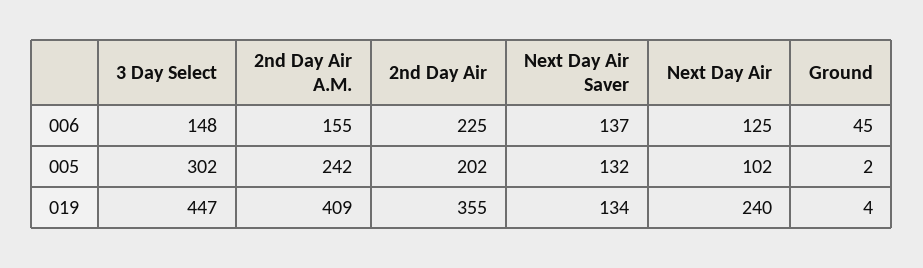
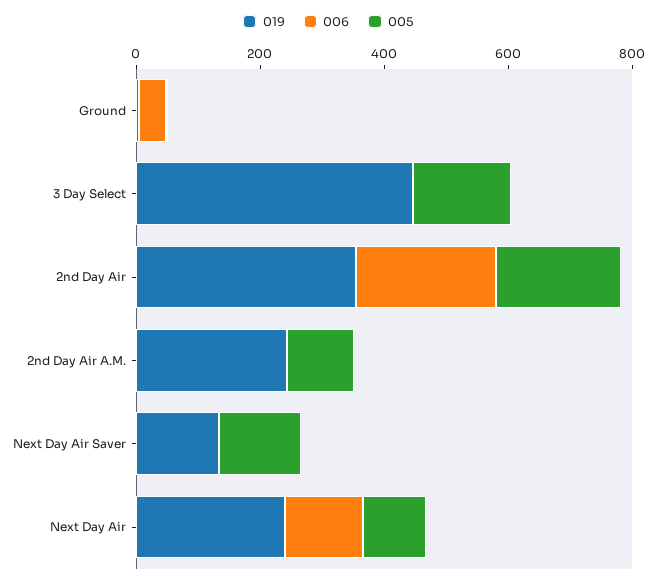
  {
    "006": {
-     "3 Day Select": 148,
+     "3 Day Select": 0,
-     "2nd Day Air A.M.": 155,
+     "2nd Day Air A.M.": 0,
      "2nd Day Air": 225,
-     "Next Day Air Saver": 137,
+     "Next Day Air Saver": 0,
      "Next Day Air": 125,
      "Ground": 45
    },
    "005": {
-     "3 Day Select": 302,
+     "3 Day Select": 150,
-     "2nd Day Air A.M.": 242,
+     "2nd Day Air A.M.": 100,
      "2nd Day Air": 202,
      "Next Day Air Saver": 132,
      "Next Day Air": 102,
      "Ground": 2
    },
    "019": {
      "3 Day Select": 447,
-     "2nd Day Air A.M.": 409,
+     "2nd Day Air A.M.": 250,
      "2nd Day Air": 355,
      "Next Day Air Saver": 134,
      "Next Day Air": 240,
      "Ground": 4
    }
  }

